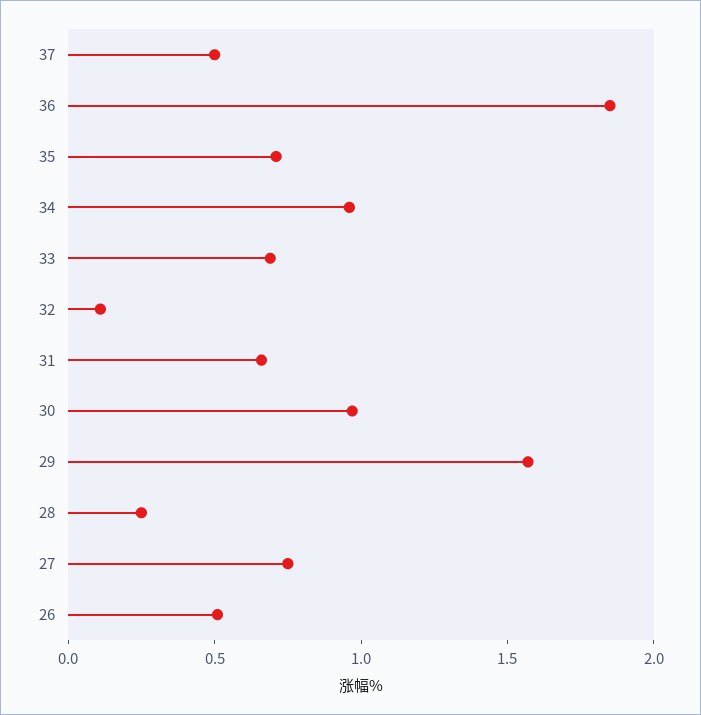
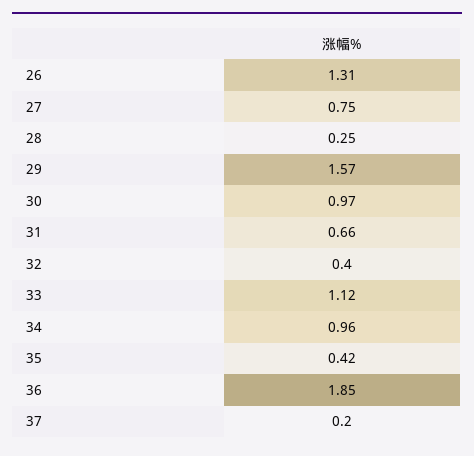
  {
-   "37": 0.5,
+   "37": 0.2,
    "36": 1.85,
-   "35": 0.7,
+   "35": 0.42,
    "34": 0.96,
-   "33": 0.7,
+   "33": 1.12,
-   "32": 0.1,
+   "32": 0.4,
    "31": 0.66,
    "30": 0.97,
    "29": 1.57,
    "28": 0.25,
    "27": 0.75,
-   "26": 0.5
+   "26": 1.31
  }

